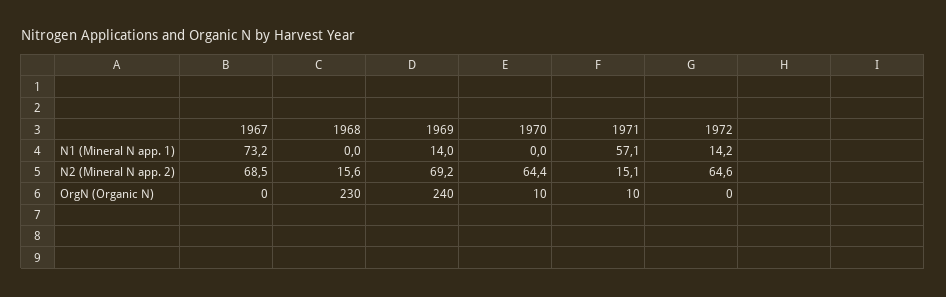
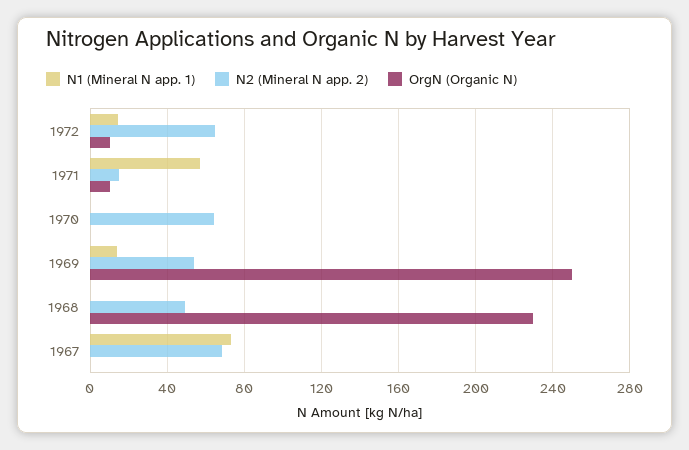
  {
    "N1 (Mineral N app. 1)": {
      "1967": 73.2,
      "1968": 0,
      "1969": 14,
      "1970": 0,
      "1971": 57.1,
      "1972": 14.2
    },
    "N2 (Mineral N app. 2)": {
      "1967": 68.5,
-     "1968": 15.6,
+     "1968": 50,
-     "1969": 69.2,
+     "1969": 55,
      "1970": 64.4,
      "1971": 15.1,
      "1972": 64.6
    },
    "OrgN (Organic N)": {
      "1967": 0,
      "1968": 230,
-     "1969": 240,
+     "1969": 250,
-     "1970": 10,
+     "1970": 0,
      "1971": 10,
-     "1972": 0
+     "1972": 10
    }
  }

